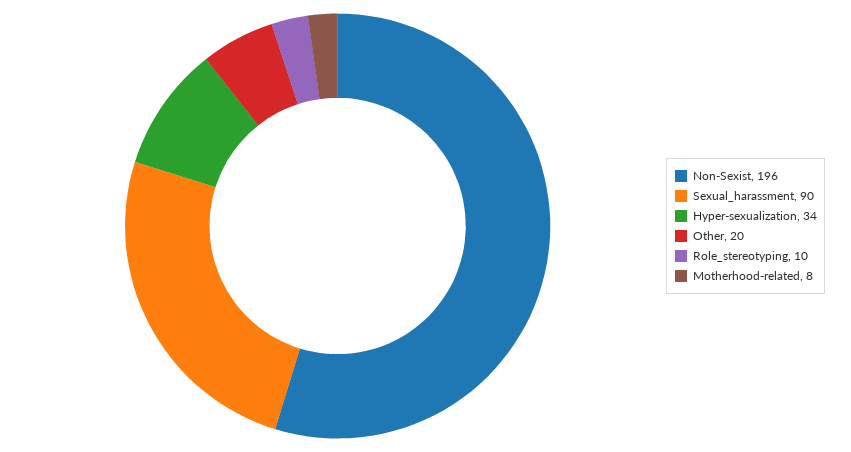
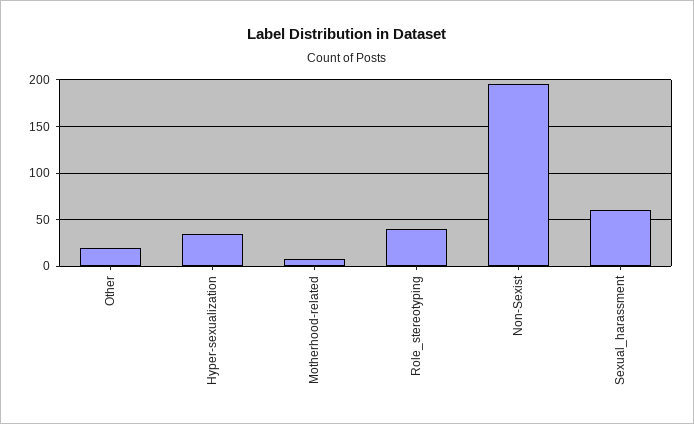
  {
    "Non-Sexist": 196,
-   "Sexual_harassment": 90,
+   "Sexual_harassment": 60,
    "Hyper-sexualization": 34,
    "Other": 20,
-   "Role_stereotyping": 10,
+   "Role_stereotyping": 40,
    "Motherhood-related": 8
  }

